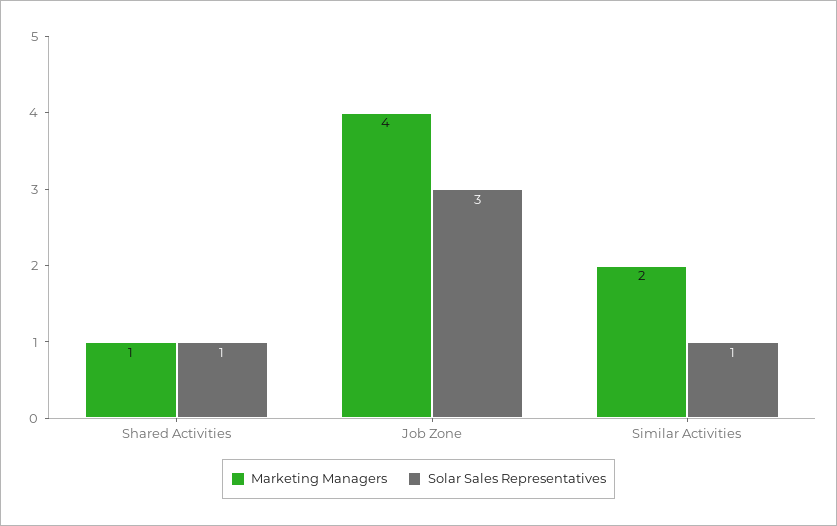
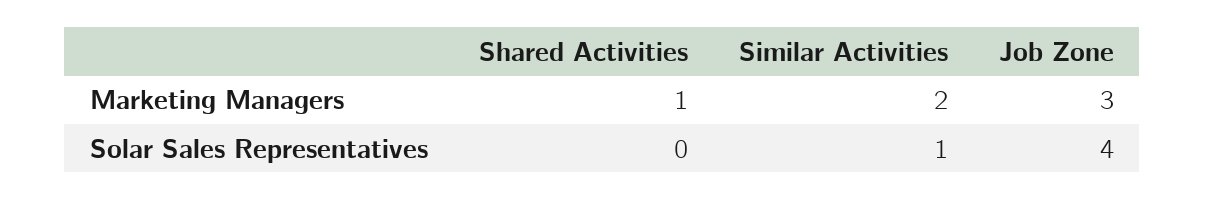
  {
    "Marketing Managers": {
      "Shared Activities": 1,
-     "Job Zone": 4,
+     "Job Zone": 3,
      "Similar Activities": 2
    },
    "Solar Sales Representatives": {
-     "Shared Activities": 1,
+     "Shared Activities": 0,
-     "Job Zone": 3,
+     "Job Zone": 4,
      "Similar Activities": 1
    }
  }

